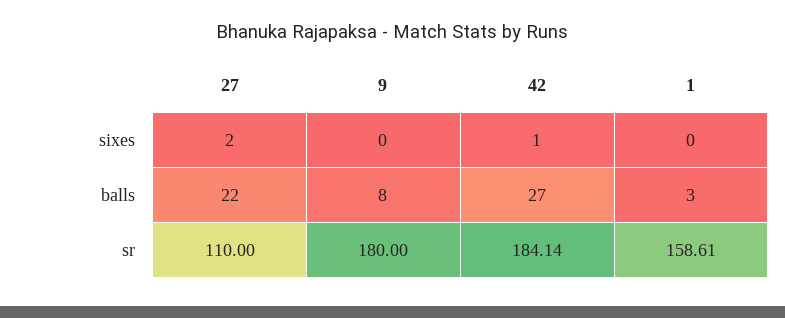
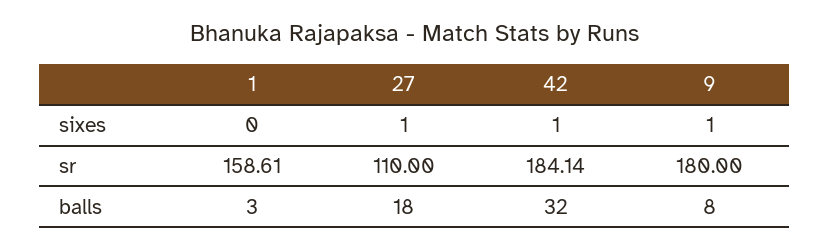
  {
    "27": {
-     "sixes": 2,
+     "sixes": 1,
-     "balls": 22,
+     "balls": 18,
      "sr": 110
    },
    "9": {
-     "sixes": 0,
+     "sixes": 1,
      "balls": 8,
      "sr": 180
    },
    "42": {
      "sixes": 1,
-     "balls": 27,
+     "balls": 32,
      "sr": 184.14
    },
    "1": {
      "sixes": 0,
      "balls": 3,
      "sr": 158.61
    }
  }

